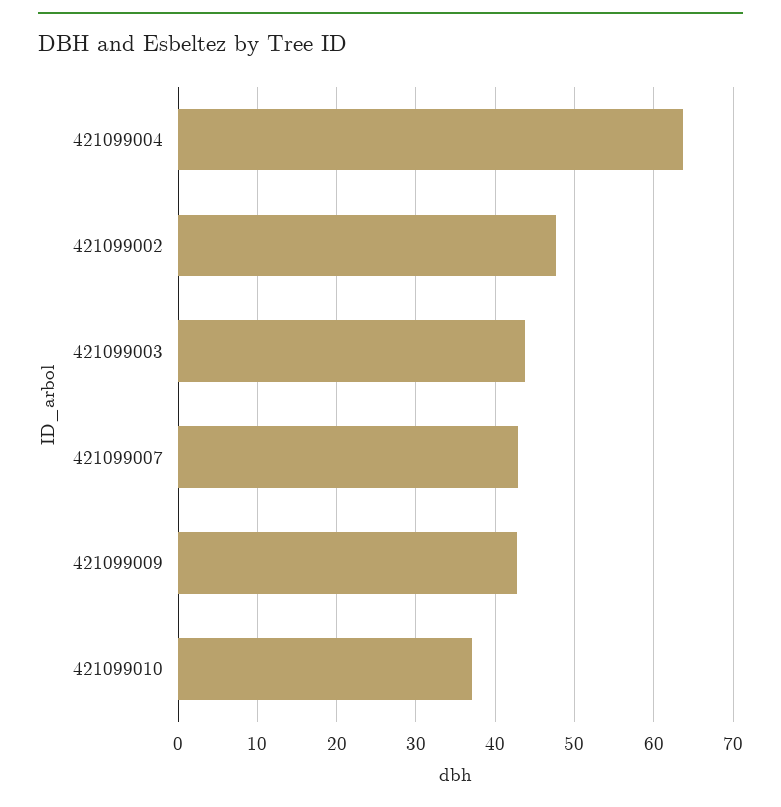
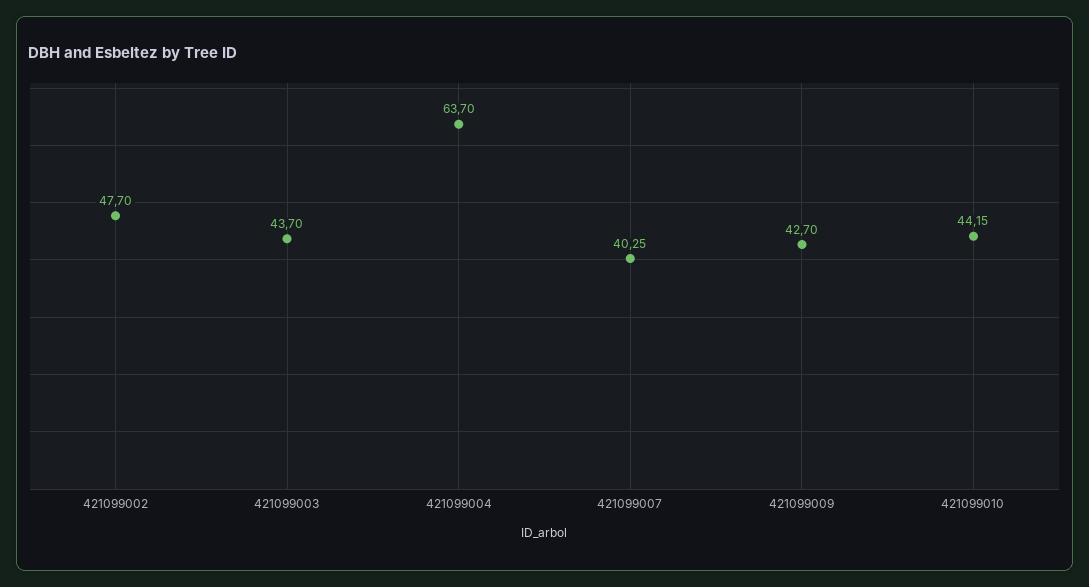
  {
    "421099004": 63.7,
    "421099002": 47.7,
    "421099003": 43.7,
-   "421099007": 43,
+   "421099007": 40.25,
    "421099009": 42.7,
-   "421099010": 37
+   "421099010": 44.15
  }

